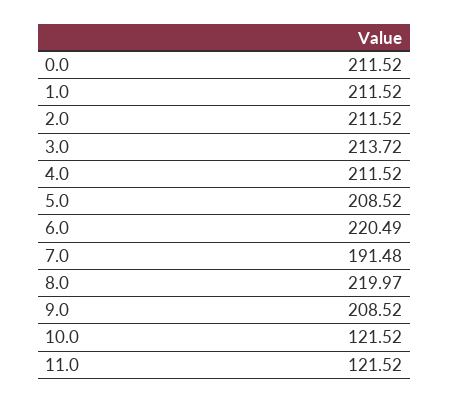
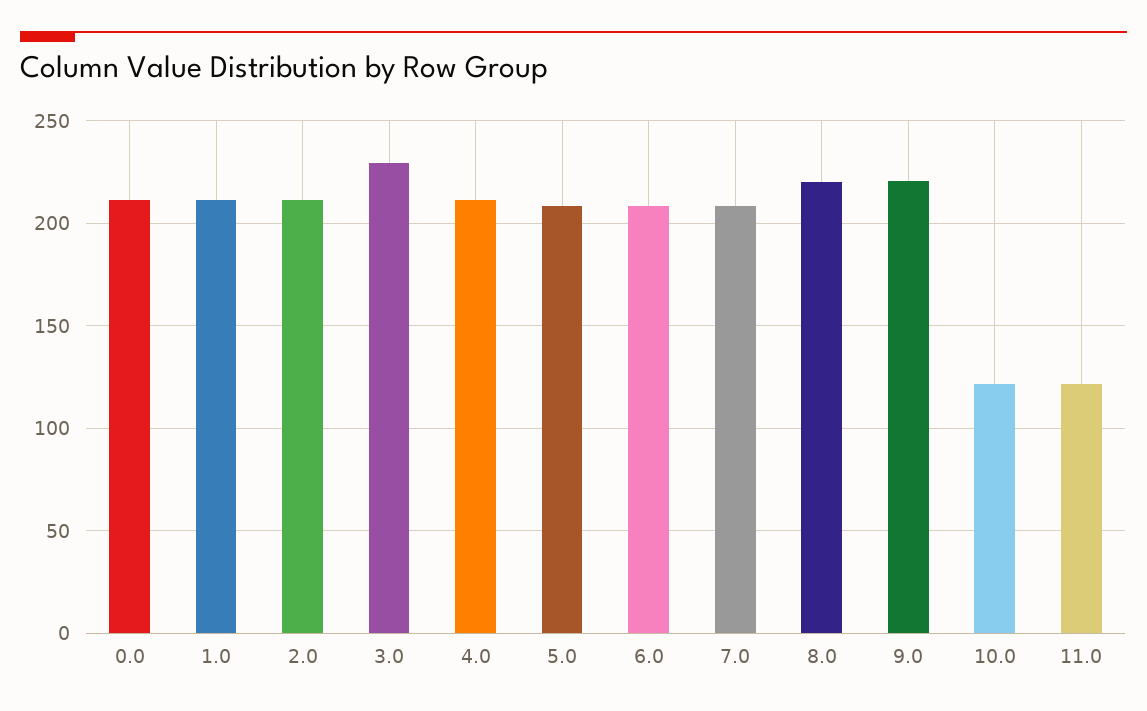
  {
    "0.0": 211.52,
    "1.0": 211.52,
    "2.0": 211.52,
-   "3.0": 213.72,
+   "3.0": 230,
    "4.0": 211.52,
    "5.0": 208.52,
-   "6.0": 220.49,
+   "6.0": 210,
-   "7.0": 191.48,
+   "7.0": 210,
    "8.0": 219.97,
-   "9.0": 208.52,
+   "9.0": 220,
    "10.0": 121.52,
    "11.0": 121.52
  }

